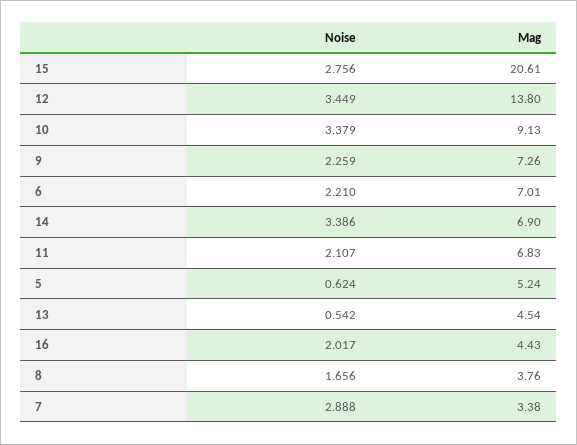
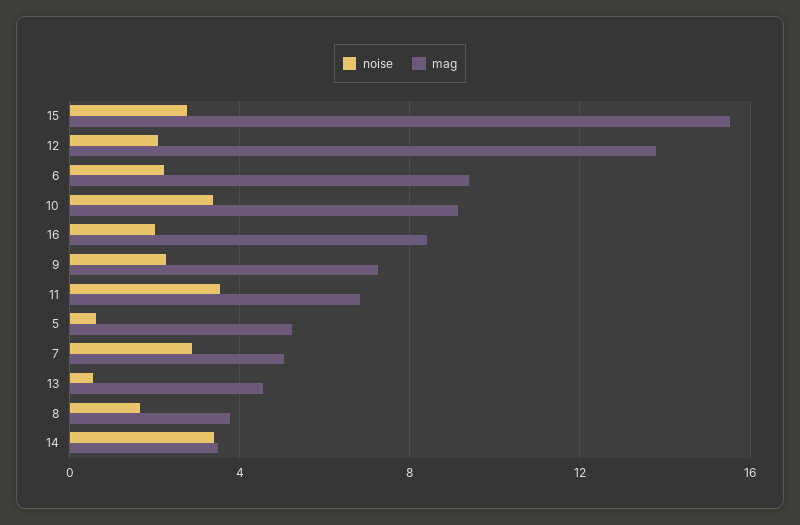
  {
    "Noise": {
      "15": 2.756,
-     "12": 3.449,
+     "12": 2,
      "10": 3.379,
      "9": 2.259,
      "6": 2.21,
      "14": 3.386,
-     "11": 2.107,
+     "11": 3.5,
      "5": 0.624,
      "13": 0.542,
      "16": 2.017,
      "8": 1.656,
      "7": 2.888
    },
    "Mag": {
-     "15": 20.61,
+     "15": 15.5,
      "12": 13.8,
      "10": 9.13,
      "9": 7.26,
-     "6": 7.01,
+     "6": 9.5,
-     "14": 6.9,
+     "14": 3.5,
      "11": 6.83,
      "5": 5.24,
      "13": 4.54,
-     "16": 4.43,
+     "16": 8.5,
      "8": 3.76,
-     "7": 3.38
+     "7": 5
    }
  }

